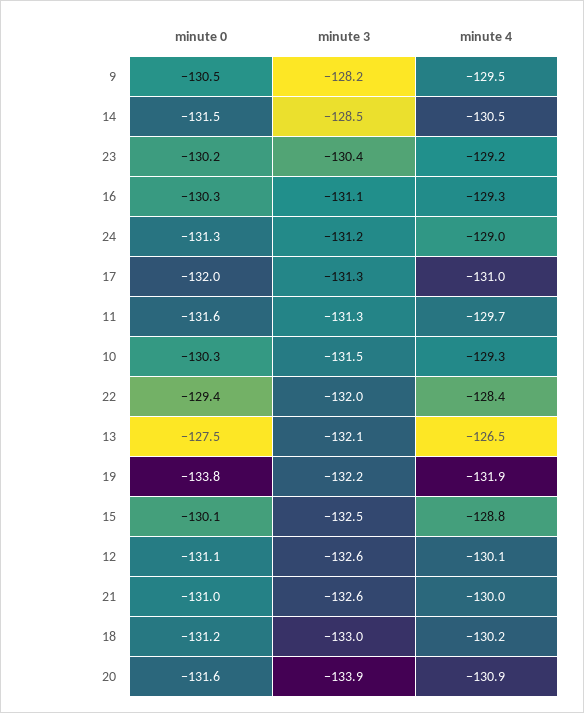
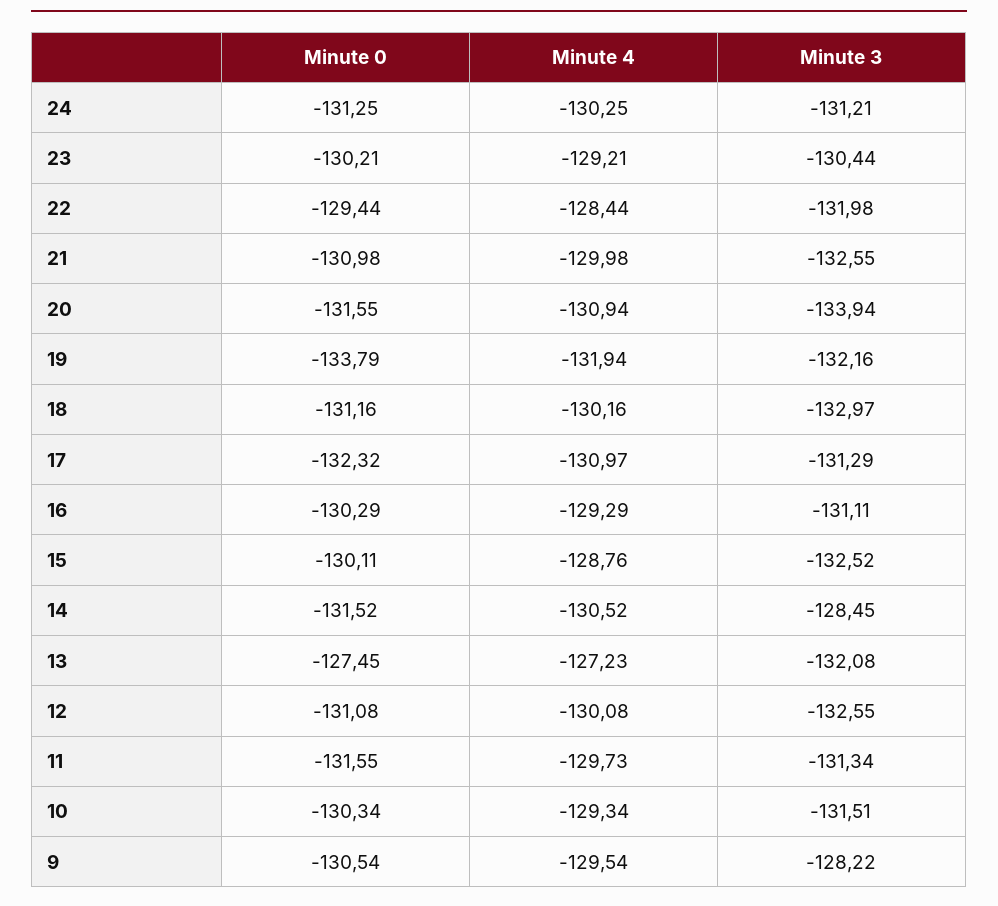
  {
    "minute 0": {
      "9": -130.54,
      "14": -131.52,
      "23": -130.21,
      "16": -130.29,
      "24": -131.25,
-     "17": -132,
+     "17": -132.32,
      "11": -131.55,
      "10": -130.34,
      "22": -129.44,
      "13": -127.45,
      "19": -133.79,
      "15": -130.11,
      "12": -131.08,
      "21": -130.98,
      "18": -131.16,
      "20": -131.55
    },
    "minute 3": {
      "9": -128.22,
      "14": -128.45,
      "23": -130.44,
      "16": -131.11,
      "24": -131.21,
      "17": -131.29,
      "11": -131.34,
      "10": -131.51,
      "22": -131.98,
      "13": -132.08,
      "19": -132.16,
      "15": -132.52,
      "12": -132.55,
      "21": -132.55,
      "18": -132.97,
      "20": -133.94
    },
    "minute 4": {
      "9": -129.54,
      "14": -130.52,
      "23": -129.21,
      "16": -129.29,
-     "24": -129,
+     "24": -130.25,
      "17": -130.97,
      "11": -129.73,
      "10": -129.34,
      "22": -128.44,
-     "13": -126.5,
+     "13": -127.23,
      "19": -131.94,
      "15": -128.76,
      "12": -130.08,
      "21": -129.98,
      "18": -130.16,
      "20": -130.94
    }
  }

